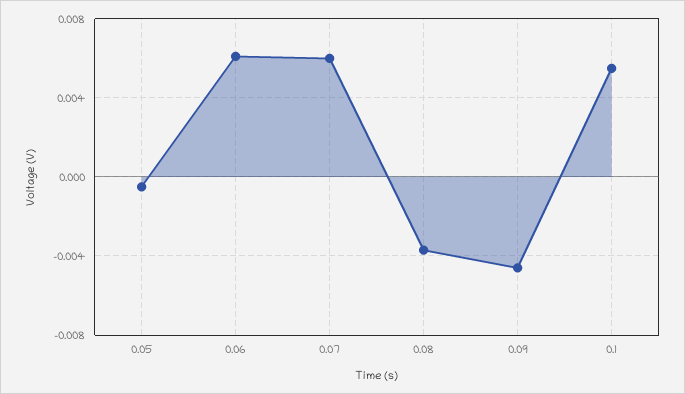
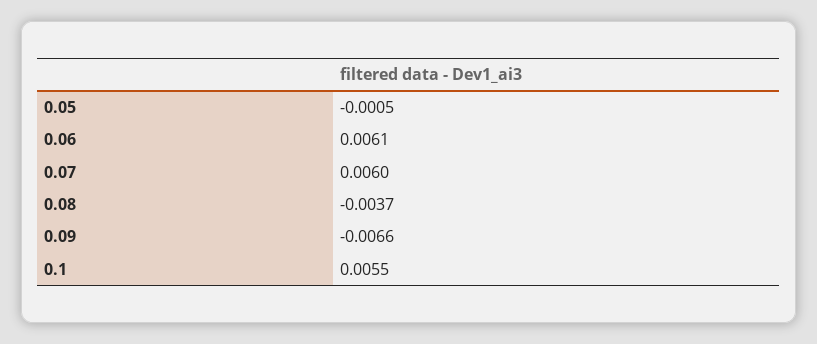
  {
    "0.05": -0.0005,
    "0.06": 0.0061,
    "0.07": 0.006,
    "0.08": -0.0037,
-   "0.09": -0.0045,
+   "0.09": -0.0066,
    "0.1": 0.0055
  }

